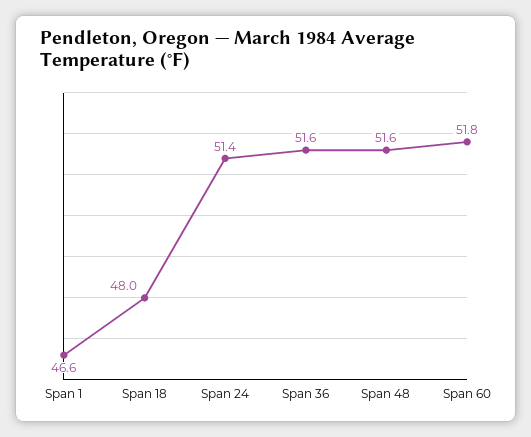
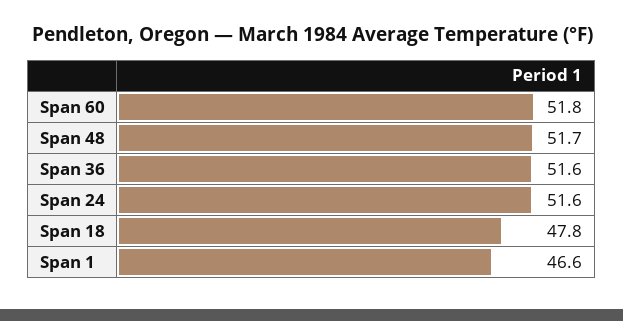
  {
    "Span 1": 46.6,
-   "Span 18": 48,
+   "Span 18": 47.8,
-   "Span 24": 51.4,
+   "Span 24": 51.6,
    "Span 36": 51.6,
-   "Span 48": 51.6,
+   "Span 48": 51.7,
    "Span 60": 51.8
  }

